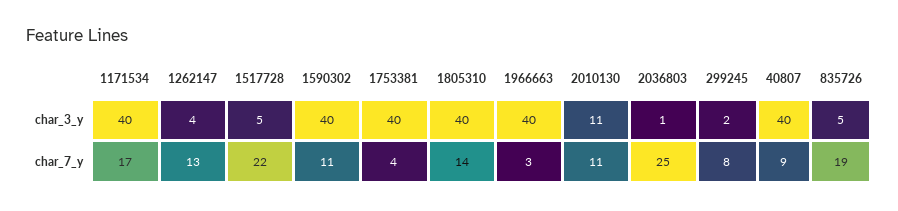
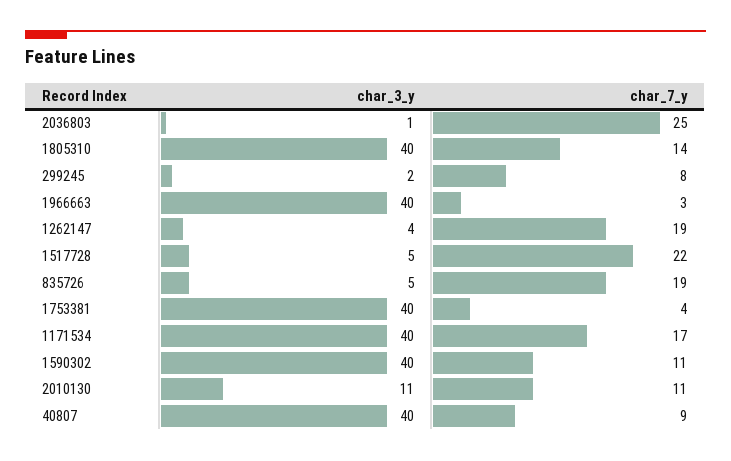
  {
    "1171534": {
      "char_3_y": 40,
      "char_7_y": 17
    },
    "1262147": {
      "char_3_y": 4,
-     "char_7_y": 13
+     "char_7_y": 19
    },
    "1517728": {
      "char_3_y": 5,
      "char_7_y": 22
    },
    "1590302": {
      "char_3_y": 40,
      "char_7_y": 11
    },
    "1753381": {
      "char_3_y": 40,
      "char_7_y": 4
    },
    "1805310": {
      "char_3_y": 40,
      "char_7_y": 14
    },
    "1966663": {
      "char_3_y": 40,
      "char_7_y": 3
    },
    "2010130": {
      "char_3_y": 11,
      "char_7_y": 11
    },
    "2036803": {
      "char_3_y": 1,
      "char_7_y": 25
    },
    "299245": {
      "char_3_y": 2,
      "char_7_y": 8
    },
    "40807": {
      "char_3_y": 40,
      "char_7_y": 9
    },
    "835726": {
      "char_3_y": 5,
      "char_7_y": 19
    }
  }

